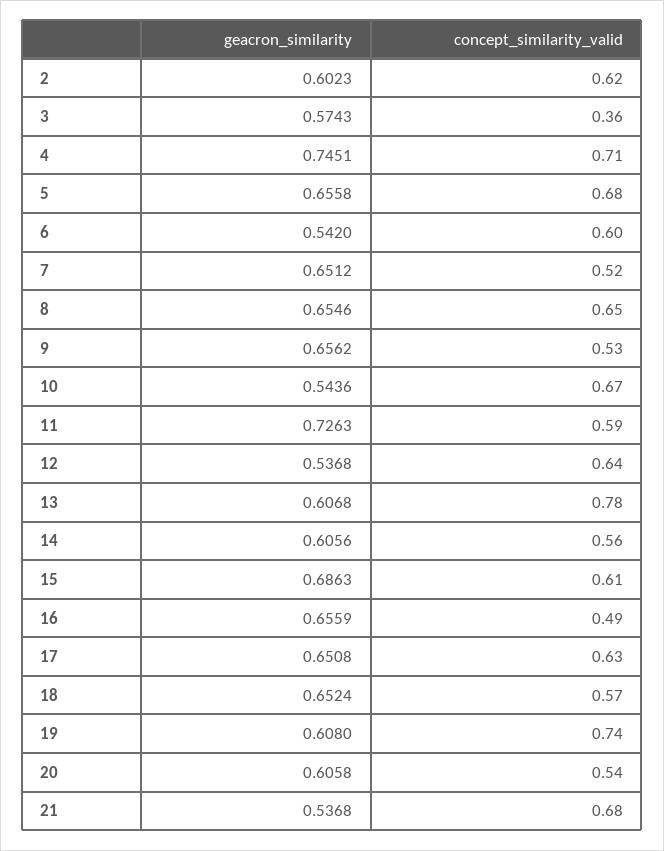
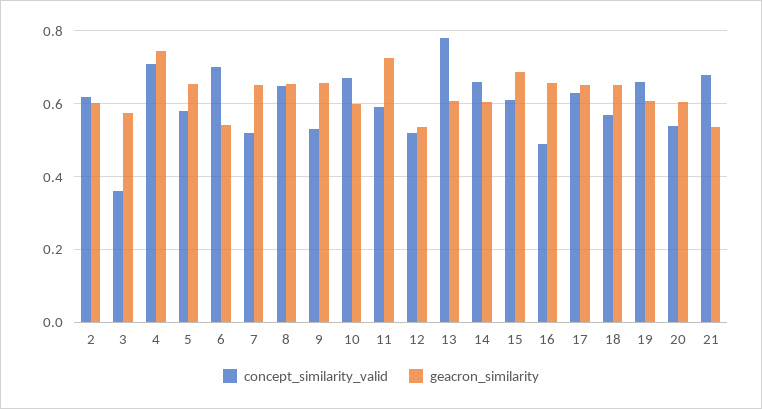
  {
    "geacron_similarity": {
      "2": 0.6023,
      "3": 0.5743,
      "4": 0.7451,
      "5": 0.6558,
      "6": 0.542,
      "7": 0.6512,
      "8": 0.6546,
      "9": 0.6562,
-     "10": 0.5436,
+     "10": 0.6,
      "11": 0.7263,
      "12": 0.5368,
      "13": 0.6068,
      "14": 0.6056,
      "15": 0.6863,
      "16": 0.6559,
      "17": 0.6508,
      "18": 0.6524,
      "19": 0.608,
      "20": 0.6058,
      "21": 0.5368
    },
    "concept_similarity_valid": {
      "2": 0.62,
      "3": 0.36,
      "4": 0.71,
-     "5": 0.68,
+     "5": 0.58,
-     "6": 0.6,
+     "6": 0.7,
      "7": 0.52,
      "8": 0.65,
      "9": 0.53,
      "10": 0.67,
      "11": 0.59,
-     "12": 0.64,
+     "12": 0.52,
      "13": 0.78,
-     "14": 0.56,
+     "14": 0.66,
      "15": 0.61,
      "16": 0.49,
      "17": 0.63,
      "18": 0.57,
-     "19": 0.74,
+     "19": 0.66,
      "20": 0.54,
      "21": 0.68
    }
  }

